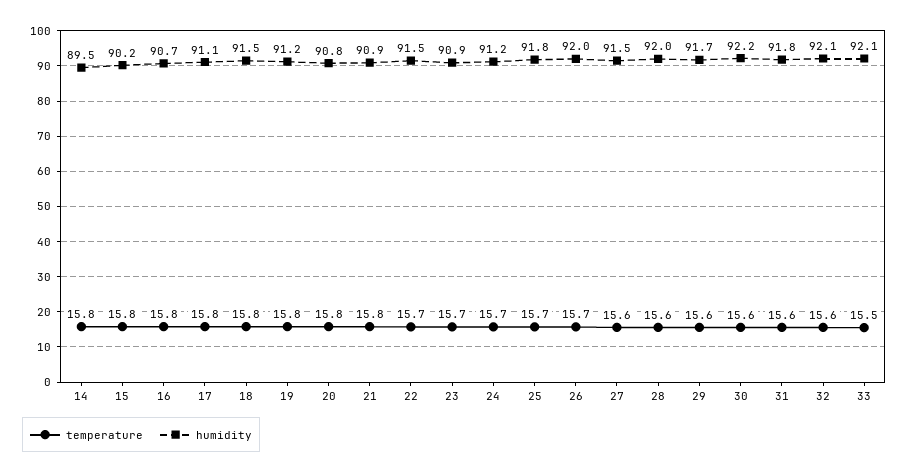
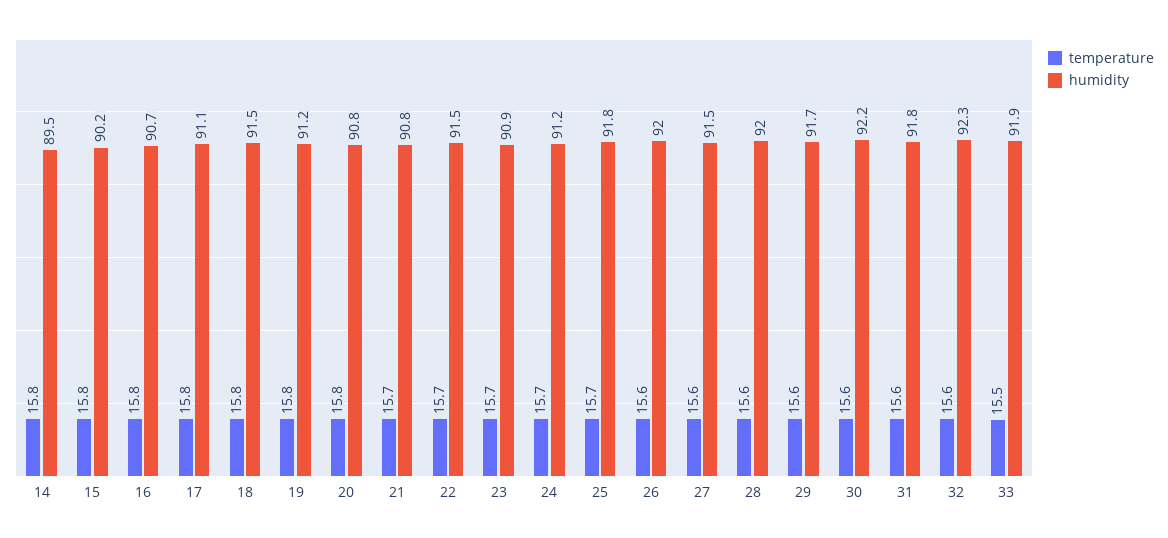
  {
    "temperature": {
      "14": 15.8,
      "15": 15.8,
      "16": 15.8,
      "17": 15.8,
      "18": 15.8,
      "19": 15.8,
      "20": 15.8,
-     "21": 15.8,
+     "21": 15.7,
      "22": 15.7,
      "23": 15.7,
      "24": 15.7,
      "25": 15.7,
-     "26": 15.7,
+     "26": 15.6,
      "27": 15.6,
      "28": 15.6,
      "29": 15.6,
      "30": 15.6,
      "31": 15.6,
      "32": 15.6,
      "33": 15.5
    },
    "humidity": {
      "14": 89.5,
      "15": 90.2,
      "16": 90.7,
      "17": 91.1,
      "18": 91.5,
      "19": 91.2,
      "20": 90.8,
-     "21": 90.9,
+     "21": 90.8,
      "22": 91.5,
      "23": 90.9,
      "24": 91.2,
      "25": 91.8,
      "26": 92,
      "27": 91.5,
      "28": 92,
      "29": 91.7,
      "30": 92.2,
      "31": 91.8,
-     "32": 92.1,
+     "32": 92.3,
-     "33": 92.1
+     "33": 91.9
    }
  }

